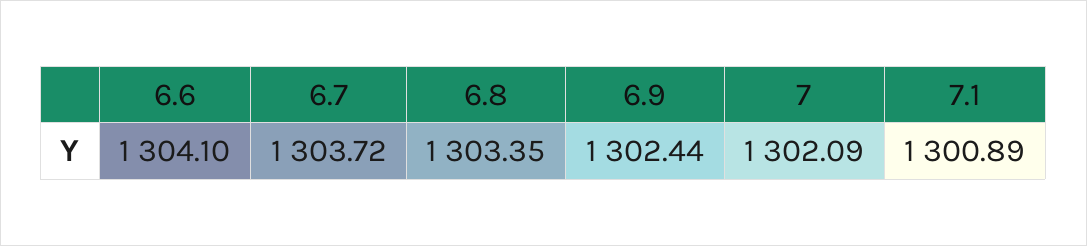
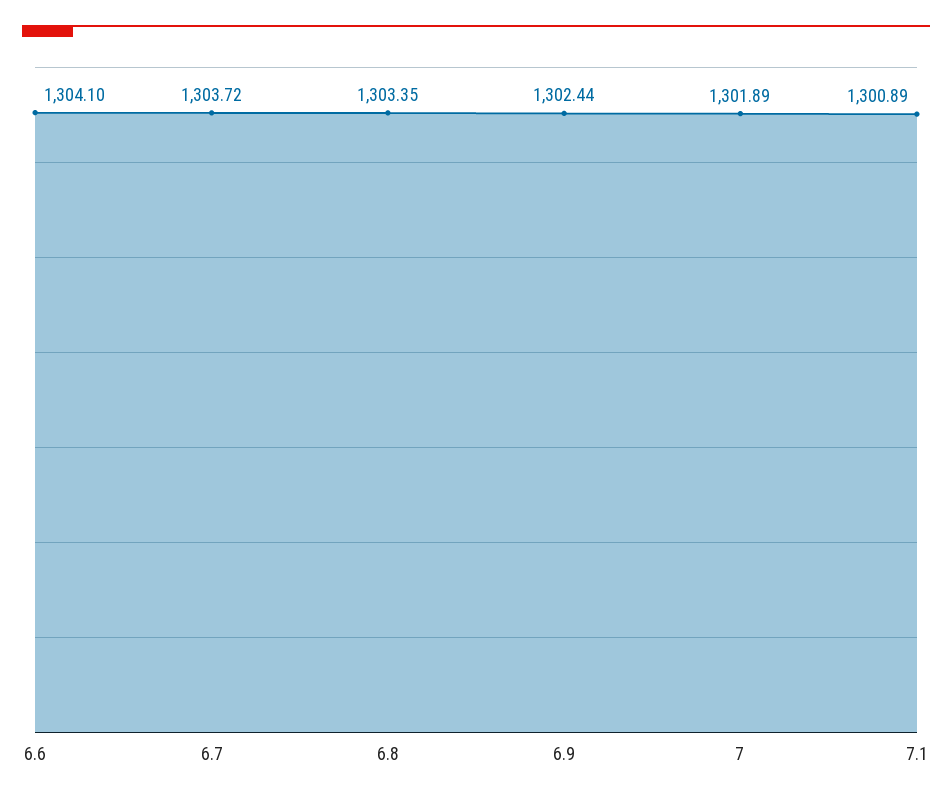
  {
    "6.6": 1304.1,
    "6.7": 1303.72,
    "6.8": 1303.35,
    "6.9": 1302.44,
-   "7": 1302.09,
+   "7": 1301.89,
    "7.1": 1300.89
  }

